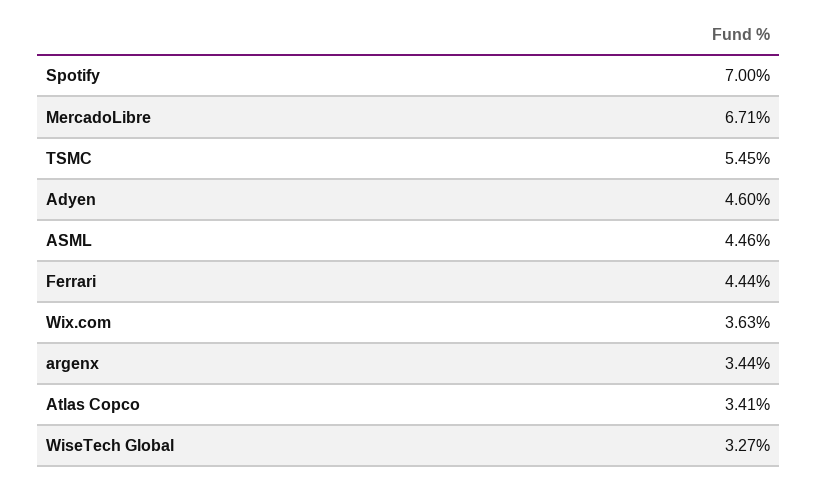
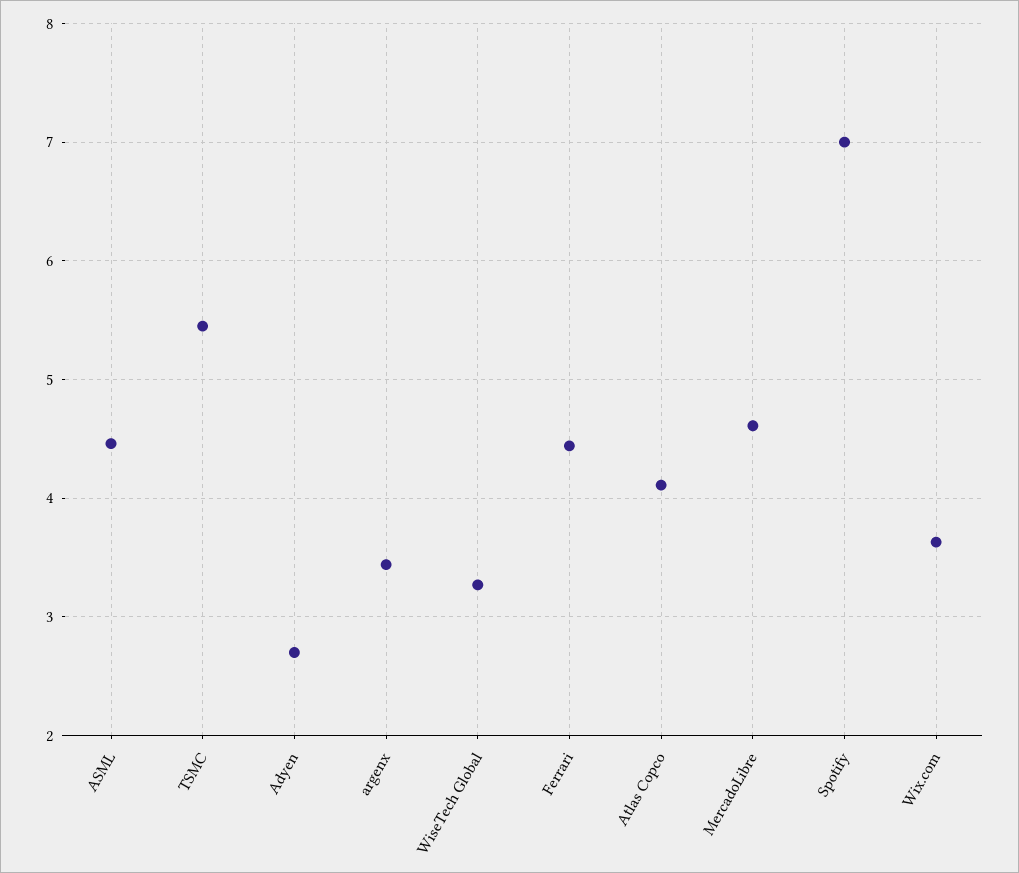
  {
    "Spotify": 7,
-   "MercadoLibre": 6.71,
+   "MercadoLibre": 4.6,
    "TSMC": 5.45,
-   "Adyen": 4.6,
+   "Adyen": 2.7,
    "ASML": 4.46,
    "Ferrari": 4.44,
    "Wix.com": 3.63,
    "argenx": 3.44,
-   "Atlas Copco": 3.41,
+   "Atlas Copco": 4.1,
    "WiseTech Global": 3.27
  }

